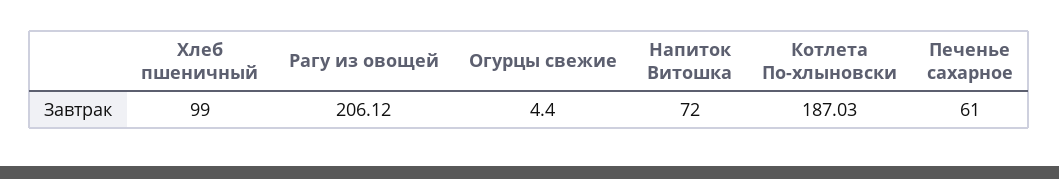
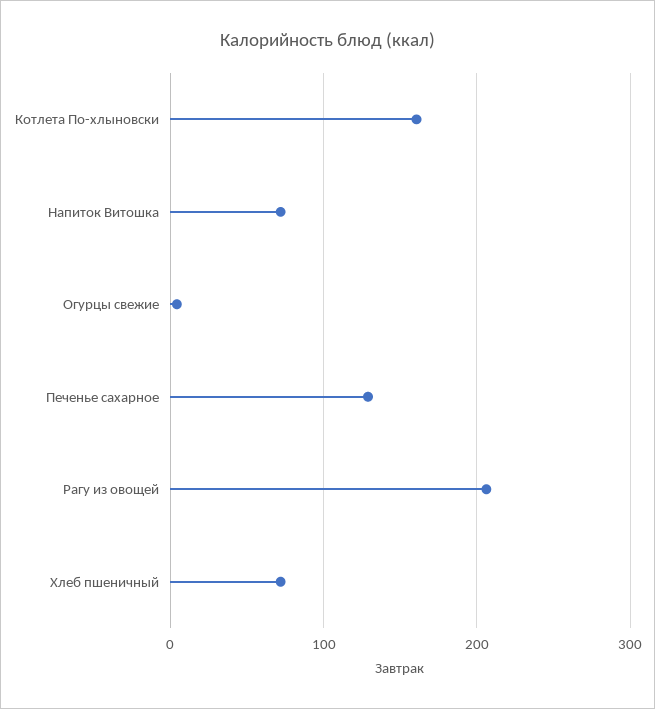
  {
-   "Хлеб пшеничный": 99,
+   "Хлеб пшеничный": 70,
    "Рагу из овощей": 206.12,
    "Огурцы свежие": 4.4,
    "Напиток Витошка": 72,
-   "Котлета По-хлыновски": 187.03,
+   "Котлета По-хлыновски": 160,
-   "Печенье сахарное": 61
+   "Печенье сахарное": 130
  }

